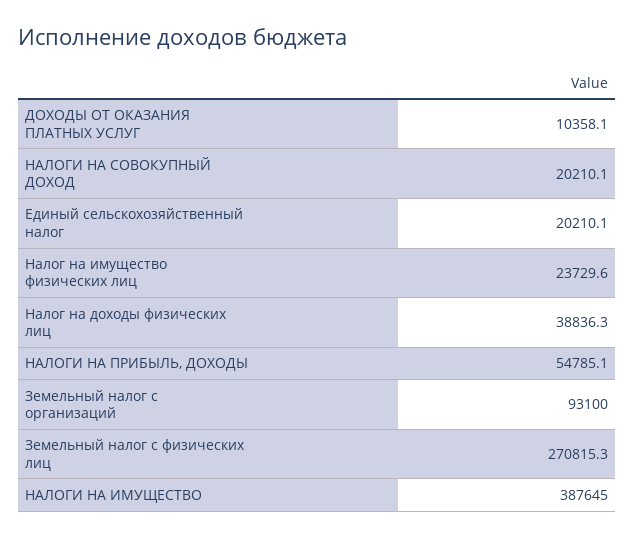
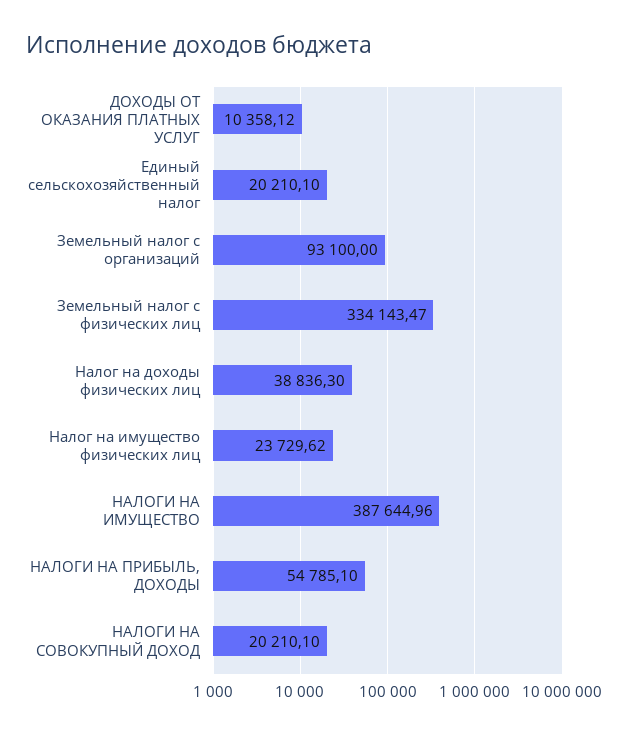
  {
    "ДОХОДЫ ОТ ОКАЗАНИЯ ПЛАТНЫХ УСЛУГ": 10358.12,
    "НАЛОГИ НА СОВОКУПНЫЙ ДОХОД": 20210.1,
    "Единый сельскохозяйственный налог": 20210.1,
    "Налог на имущество физических лиц": 23729.62,
    "Налог на доходы физических лиц": 38836.3,
    "НАЛОГИ НА ПРИБЫЛЬ, ДОХОДЫ": 54785.1,
    "Земельный налог с организаций": 93100,
-   "Земельный налог с физических лиц": 270815.3,
+   "Земельный налог с физических лиц": 334143.47,
    "НАЛОГИ НА ИМУЩЕСТВО": 387644.96
  }

